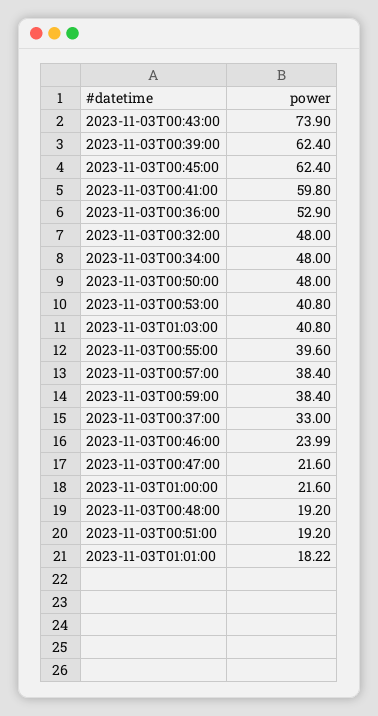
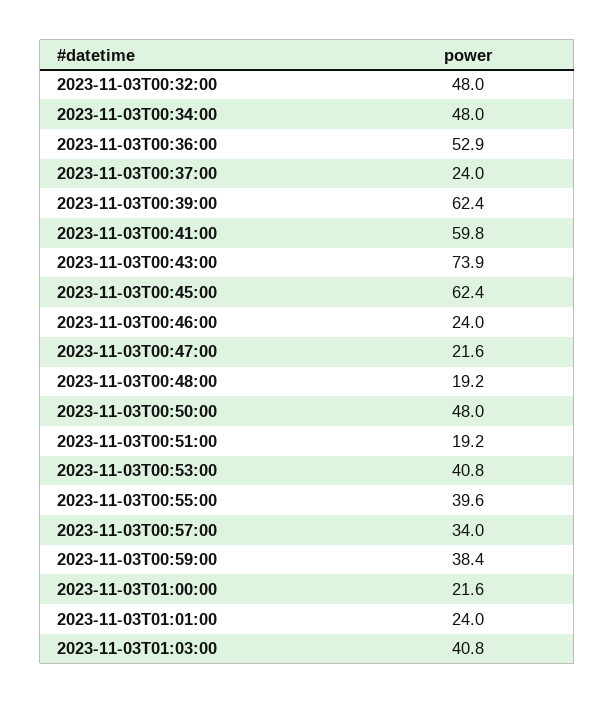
  {
    "2023-11-03T00:43:00": 73.9,
    "2023-11-03T00:39:00": 62.4,
    "2023-11-03T00:45:00": 62.4,
    "2023-11-03T00:41:00": 59.8,
    "2023-11-03T00:36:00": 52.9,
    "2023-11-03T00:32:00": 48,
    "2023-11-03T00:34:00": 48,
    "2023-11-03T00:50:00": 48,
    "2023-11-03T00:53:00": 40.8,
    "2023-11-03T01:03:00": 40.8,
    "2023-11-03T00:55:00": 39.6,
-   "2023-11-03T00:57:00": 38.4,
+   "2023-11-03T00:57:00": 34,
    "2023-11-03T00:59:00": 38.4,
-   "2023-11-03T00:37:00": 33,
+   "2023-11-03T00:37:00": 24,
    "2023-11-03T00:46:00": 23.99,
    "2023-11-03T00:47:00": 21.6,
    "2023-11-03T01:00:00": 21.6,
    "2023-11-03T00:48:00": 19.2,
    "2023-11-03T00:51:00": 19.2,
-   "2023-11-03T01:01:00": 18.22
+   "2023-11-03T01:01:00": 24
  }

